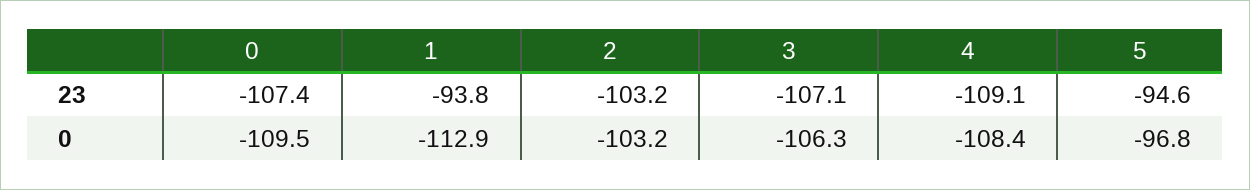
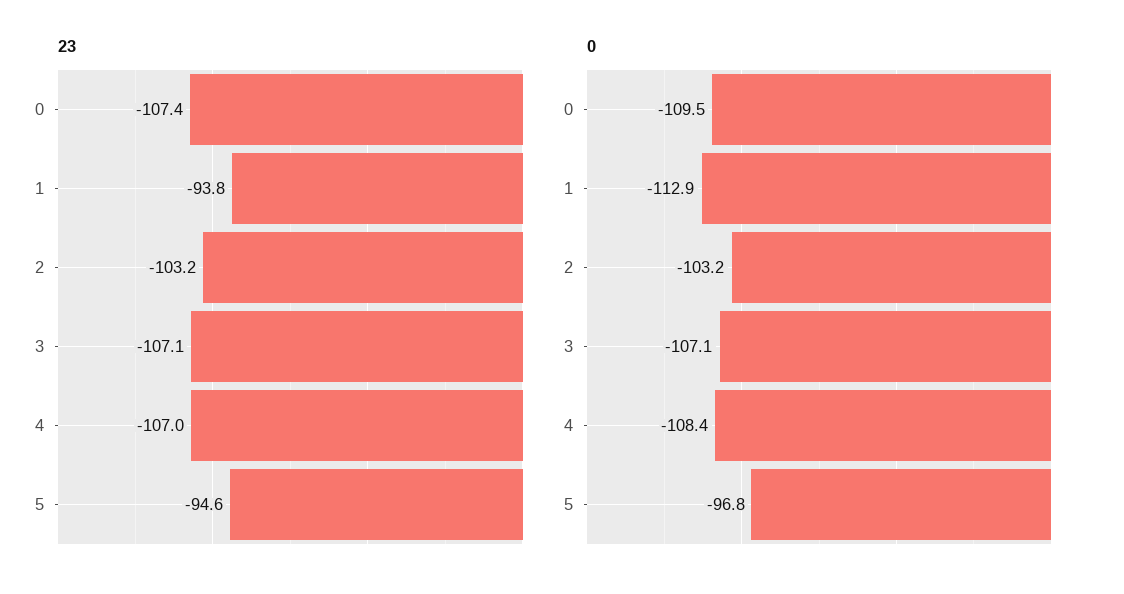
  {
    "23": {
      "0": -107.4,
      "1": -93.8,
      "2": -103.2,
      "3": -107.1,
-     "4": -109.1,
+     "4": -107,
      "5": -94.6
    },
    "0": {
      "0": -109.5,
      "1": -112.9,
      "2": -103.2,
-     "3": -106.3,
+     "3": -107.1,
      "4": -108.4,
      "5": -96.8
    }
  }

